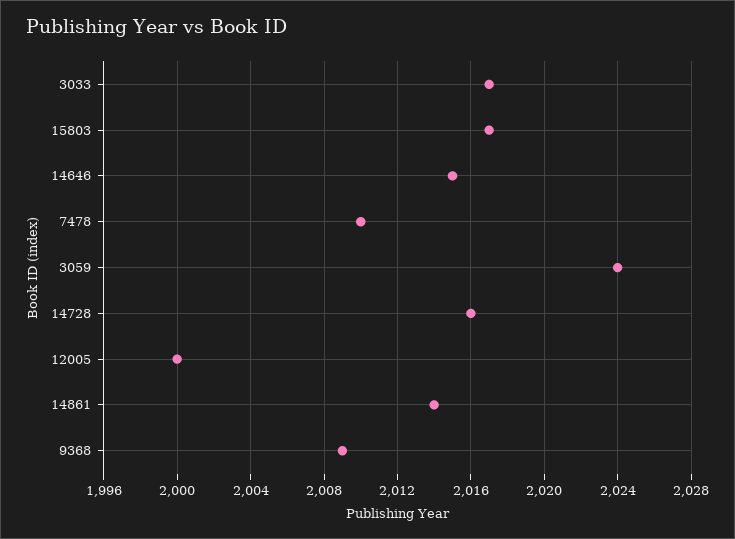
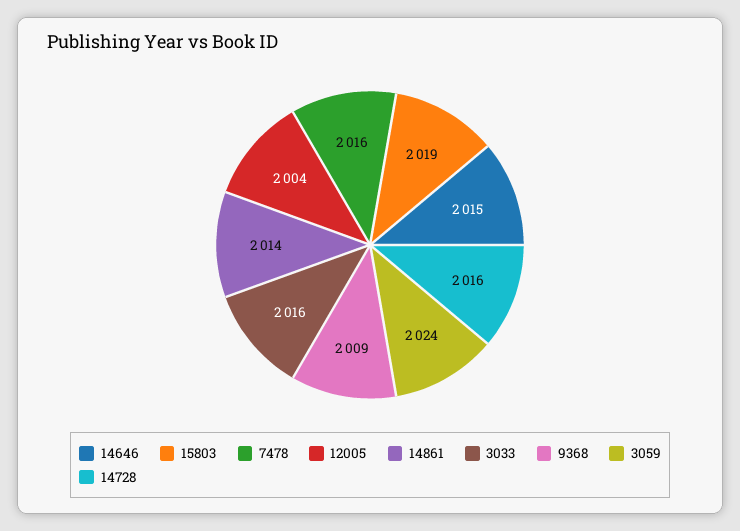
  {
-   "3033": 2017,
+   "3033": 2016,
-   "15803": 2017,
+   "15803": 2019,
    "14646": 2015,
-   "7478": 2010,
+   "7478": 2016,
    "3059": 2024,
    "14728": 2016,
-   "12005": 2000,
+   "12005": 2004,
    "14861": 2014,
    "9368": 2009
  }

